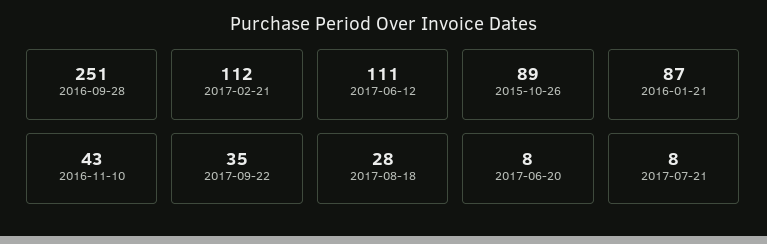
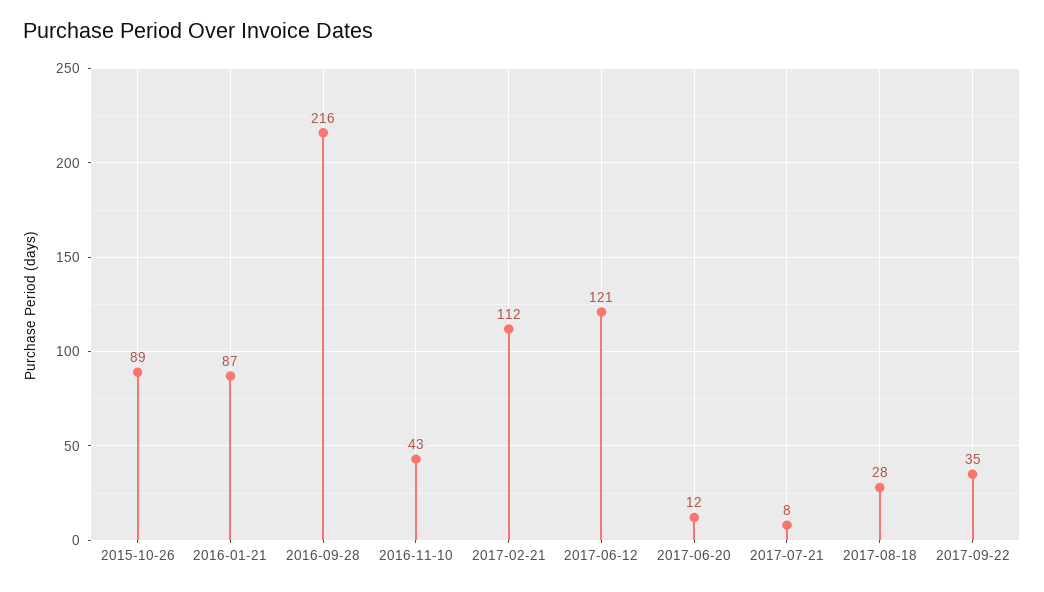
  {
-   "2016-09-28": 251,
+   "2016-09-28": 216,
    "2017-02-21": 112,
-   "2017-06-12": 111,
+   "2017-06-12": 121,
    "2015-10-26": 89,
    "2016-01-21": 87,
    "2016-11-10": 43,
    "2017-09-22": 35,
    "2017-08-18": 28,
-   "2017-06-20": 8,
+   "2017-06-20": 12,
    "2017-07-21": 8
  }

